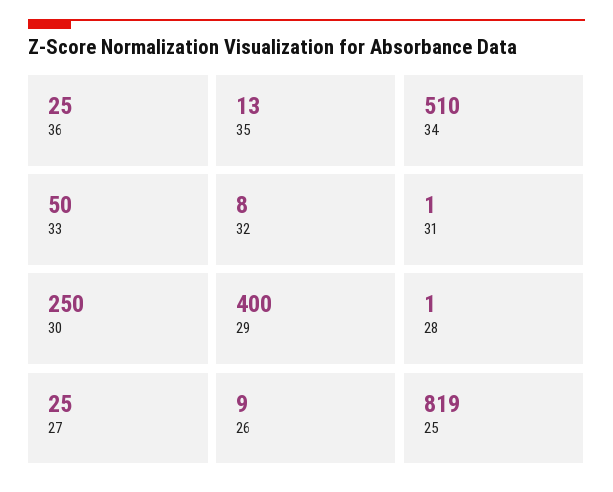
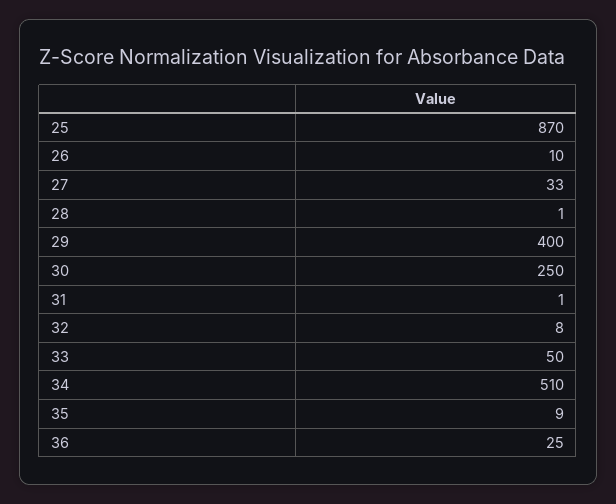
  {
    "36": 25,
-   "35": 13,
+   "35": 9,
    "34": 510,
    "33": 50,
    "32": 8,
    "31": 1,
    "30": 250,
    "29": 400,
    "28": 1,
-   "27": 25,
+   "27": 33,
-   "26": 9,
+   "26": 10,
-   "25": 819
+   "25": 870
  }

